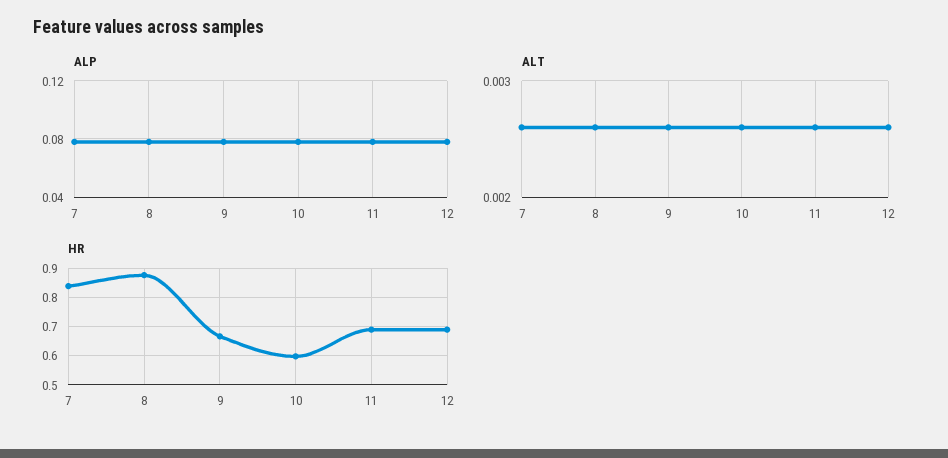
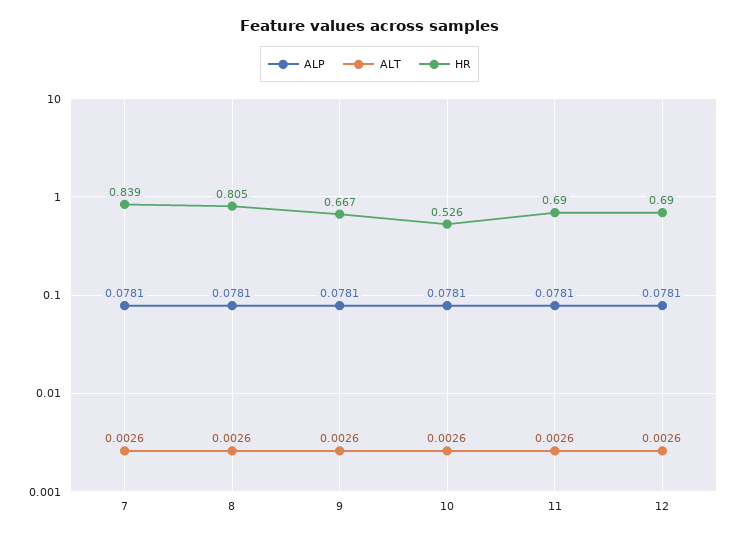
  {
    "ALP": {
      "7": 0.0781,
      "8": 0.0781,
      "9": 0.0781,
      "10": 0.0781,
      "11": 0.0781,
      "12": 0.0781
    },
    "ALT": {
      "7": 0.0026,
      "8": 0.0026,
      "9": 0.0026,
      "10": 0.0026,
      "11": 0.0026,
      "12": 0.0026
    },
    "HR": {
      "7": 0.839,
-     "8": 0.875,
+     "8": 0.805,
      "9": 0.667,
-     "10": 0.6,
+     "10": 0.526,
      "11": 0.69,
      "12": 0.69
    }
  }

